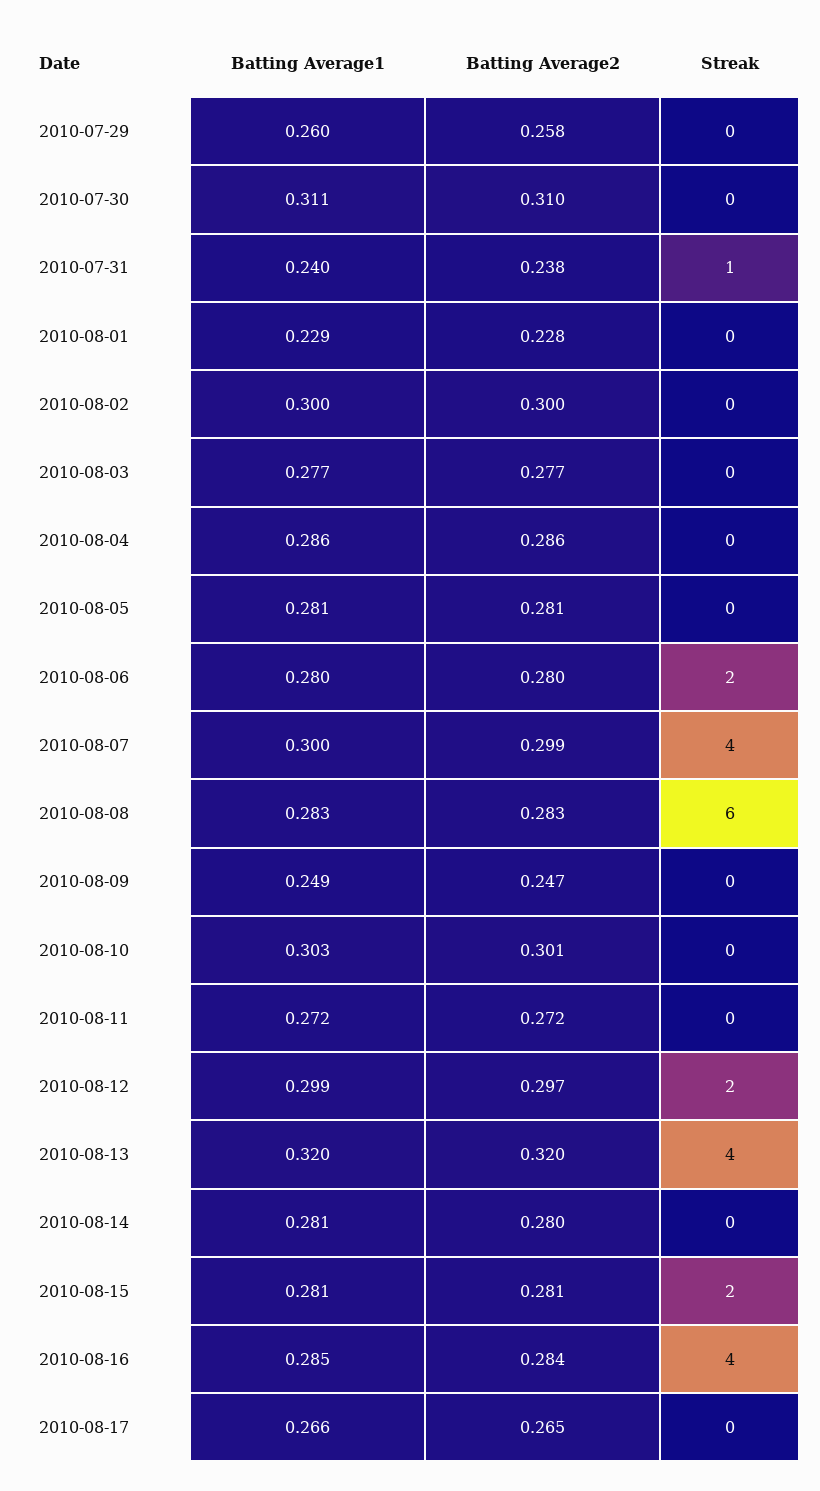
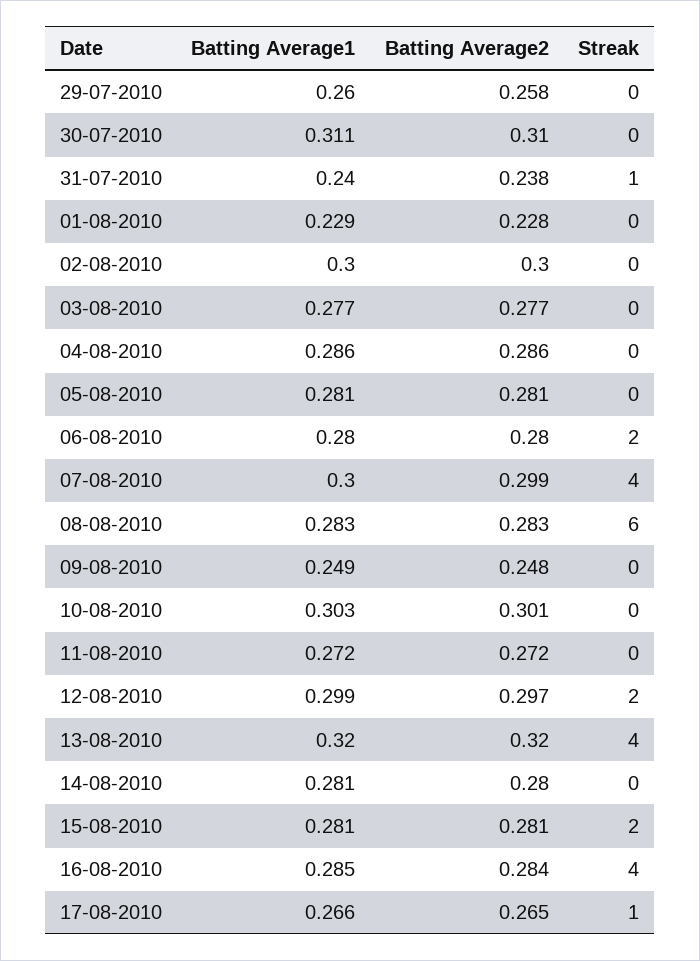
  {
    "Batting Average1": {
      "2010-07-29": 0.26,
      "2010-07-30": 0.311,
      "2010-07-31": 0.24,
      "2010-08-01": 0.229,
      "2010-08-02": 0.3,
      "2010-08-03": 0.277,
      "2010-08-04": 0.286,
      "2010-08-05": 0.281,
      "2010-08-06": 0.28,
      "2010-08-07": 0.3,
      "2010-08-08": 0.283,
      "2010-08-09": 0.249,
      "2010-08-10": 0.303,
      "2010-08-11": 0.272,
      "2010-08-12": 0.299,
      "2010-08-13": 0.32,
      "2010-08-14": 0.281,
      "2010-08-15": 0.281,
      "2010-08-16": 0.285,
      "2010-08-17": 0.266
    },
    "Batting Average2": {
      "2010-07-29": 0.258,
      "2010-07-30": 0.31,
      "2010-07-31": 0.238,
      "2010-08-01": 0.228,
      "2010-08-02": 0.3,
      "2010-08-03": 0.277,
      "2010-08-04": 0.286,
      "2010-08-05": 0.281,
      "2010-08-06": 0.28,
      "2010-08-07": 0.299,
      "2010-08-08": 0.283,
-     "2010-08-09": 0.247,
+     "2010-08-09": 0.248,
      "2010-08-10": 0.301,
      "2010-08-11": 0.272,
      "2010-08-12": 0.297,
      "2010-08-13": 0.32,
      "2010-08-14": 0.28,
      "2010-08-15": 0.281,
      "2010-08-16": 0.284,
      "2010-08-17": 0.265
    },
    "Streak": {
      "2010-07-29": 0,
      "2010-07-30": 0,
      "2010-07-31": 1,
      "2010-08-01": 0,
      "2010-08-02": 0,
      "2010-08-03": 0,
      "2010-08-04": 0,
      "2010-08-05": 0,
      "2010-08-06": 2,
      "2010-08-07": 4,
      "2010-08-08": 6,
      "2010-08-09": 0,
      "2010-08-10": 0,
      "2010-08-11": 0,
      "2010-08-12": 2,
      "2010-08-13": 4,
      "2010-08-14": 0,
      "2010-08-15": 2,
      "2010-08-16": 4,
-     "2010-08-17": 0
+     "2010-08-17": 1
    }
  }

